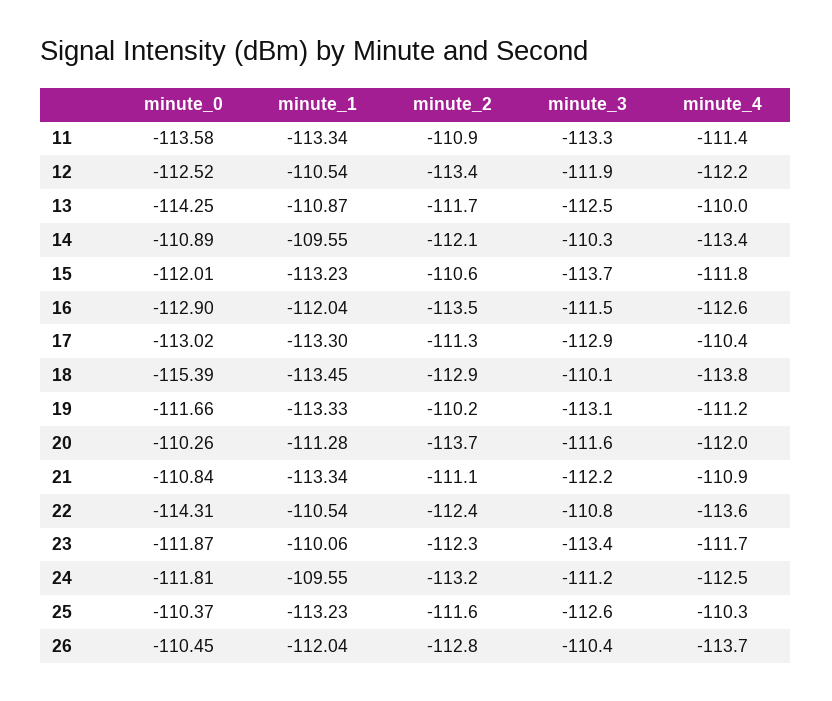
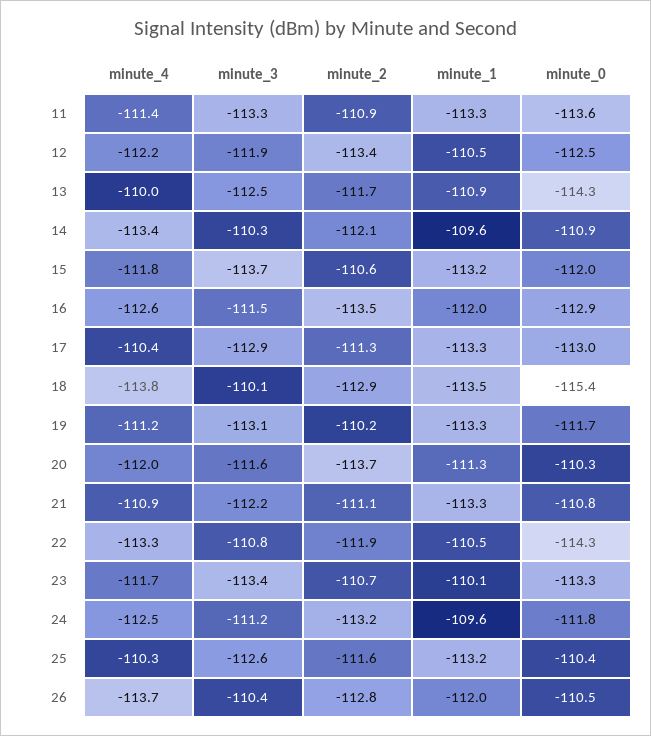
  {
    "minute_0": {
      "11": -113.58,
      "12": -112.52,
      "13": -114.25,
      "14": -110.89,
      "15": -112.01,
      "16": -112.9,
      "17": -113.02,
      "18": -115.39,
      "19": -111.66,
      "20": -110.26,
      "21": -110.84,
      "22": -114.31,
-     "23": -111.87,
+     "23": -113.3,
      "24": -111.81,
      "25": -110.37,
      "26": -110.45
    },
    "minute_1": {
      "11": -113.34,
      "12": -110.54,
      "13": -110.87,
      "14": -109.55,
      "15": -113.23,
      "16": -112.04,
      "17": -113.3,
      "18": -113.45,
      "19": -113.33,
      "20": -111.28,
      "21": -113.34,
      "22": -110.54,
      "23": -110.06,
      "24": -109.55,
      "25": -113.23,
      "26": -112.04
    },
    "minute_2": {
      "11": -110.9,
      "12": -113.4,
      "13": -111.7,
      "14": -112.1,
      "15": -110.6,
      "16": -113.5,
      "17": -111.3,
      "18": -112.9,
      "19": -110.2,
      "20": -113.7,
      "21": -111.1,
-     "22": -112.4,
+     "22": -111.9,
-     "23": -112.3,
+     "23": -110.7,
      "24": -113.2,
      "25": -111.6,
      "26": -112.8
    },
    "minute_3": {
      "11": -113.3,
      "12": -111.9,
      "13": -112.5,
      "14": -110.3,
      "15": -113.7,
      "16": -111.5,
      "17": -112.9,
      "18": -110.1,
      "19": -113.1,
      "20": -111.6,
      "21": -112.2,
      "22": -110.8,
      "23": -113.4,
      "24": -111.2,
      "25": -112.6,
      "26": -110.4
    },
    "minute_4": {
      "11": -111.4,
      "12": -112.2,
      "13": -110,
      "14": -113.4,
      "15": -111.8,
      "16": -112.6,
      "17": -110.4,
      "18": -113.8,
      "19": -111.2,
      "20": -112,
      "21": -110.9,
-     "22": -113.6,
+     "22": -113.3,
      "23": -111.7,
      "24": -112.5,
      "25": -110.3,
      "26": -113.7
    }
  }

